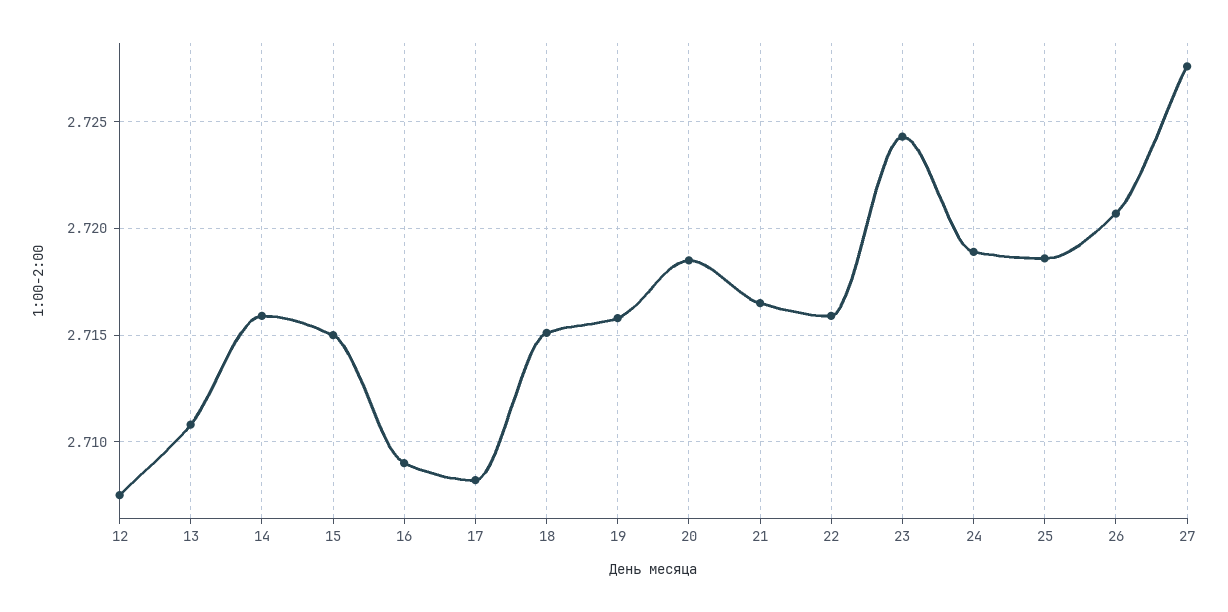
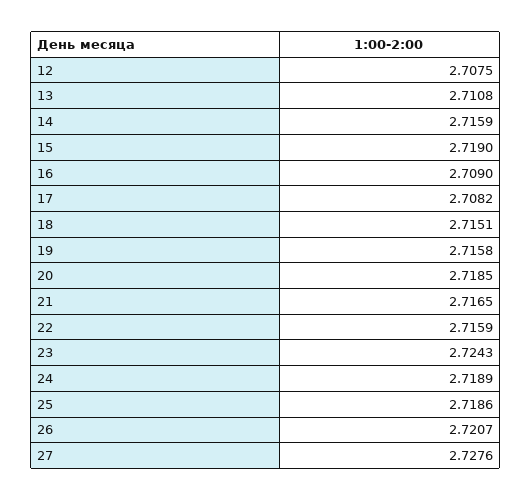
  {
    "12": 2.7075,
    "13": 2.7108,
    "14": 2.7159,
-   "15": 2.715,
+   "15": 2.719,
    "16": 2.709,
    "17": 2.7082,
    "18": 2.7151,
    "19": 2.7158,
    "20": 2.7185,
    "21": 2.7165,
    "22": 2.7159,
    "23": 2.7243,
    "24": 2.7189,
    "25": 2.7186,
    "26": 2.7207,
    "27": 2.7276
  }

